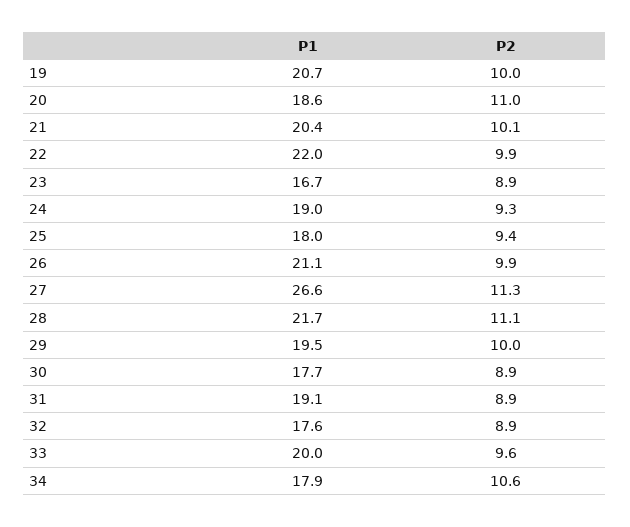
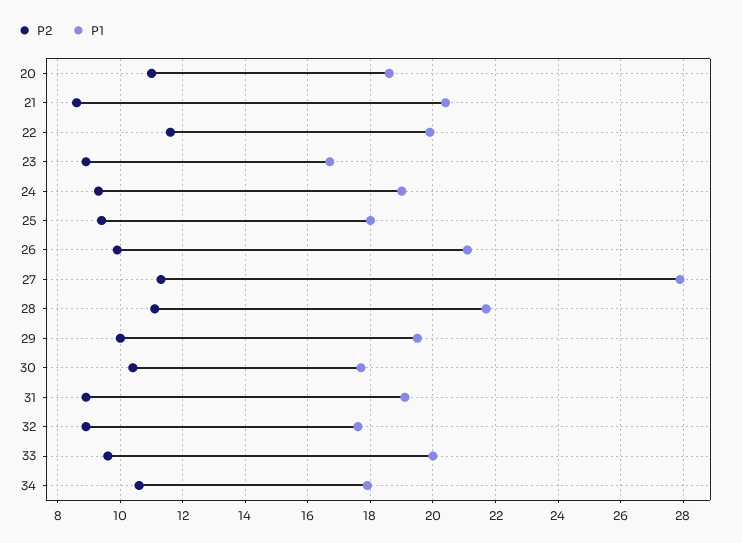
  {
    "P1": {
-     "19": 20.7,
      "20": 18.6,
      "21": 20.4,
-     "22": 22,
+     "22": 20,
      "23": 16.7,
      "24": 19,
      "25": 18,
      "26": 21.1,
-     "27": 26.6,
+     "27": 28,
      "28": 21.7,
      "29": 19.5,
      "30": 17.7,
      "31": 19.1,
      "32": 17.6,
      "33": 20,
      "34": 17.9
    },
    "P2": {
-     "19": 10,
      "20": 11,
-     "21": 10.1,
+     "21": 8.5,
-     "22": 9.9,
+     "22": 11.5,
      "23": 8.9,
      "24": 9.3,
      "25": 9.4,
      "26": 9.9,
      "27": 11.3,
      "28": 11.1,
      "29": 10,
-     "30": 8.9,
+     "30": 10.5,
      "31": 8.9,
      "32": 8.9,
      "33": 9.6,
      "34": 10.6
    }
  }

